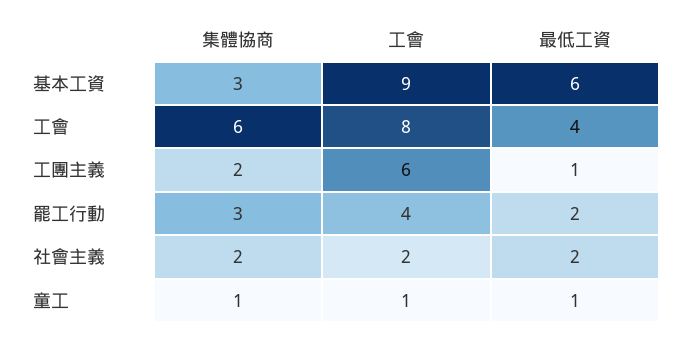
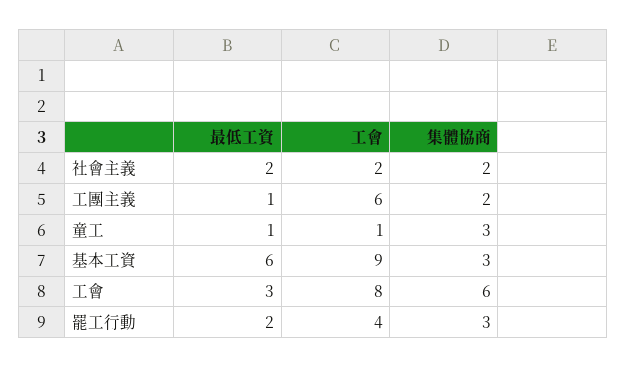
  {
    "集體協商": {
      "基本工資": 3,
      "工會": 6,
      "工團主義": 2,
      "罷工行動": 3,
      "社會主義": 2,
-     "童工": 1
+     "童工": 3
    },
    "工會": {
      "基本工資": 9,
      "工會": 8,
      "工團主義": 6,
      "罷工行動": 4,
      "社會主義": 2,
      "童工": 1
    },
    "最低工資": {
      "基本工資": 6,
-     "工會": 4,
+     "工會": 3,
      "工團主義": 1,
      "罷工行動": 2,
      "社會主義": 2,
      "童工": 1
    }
  }

